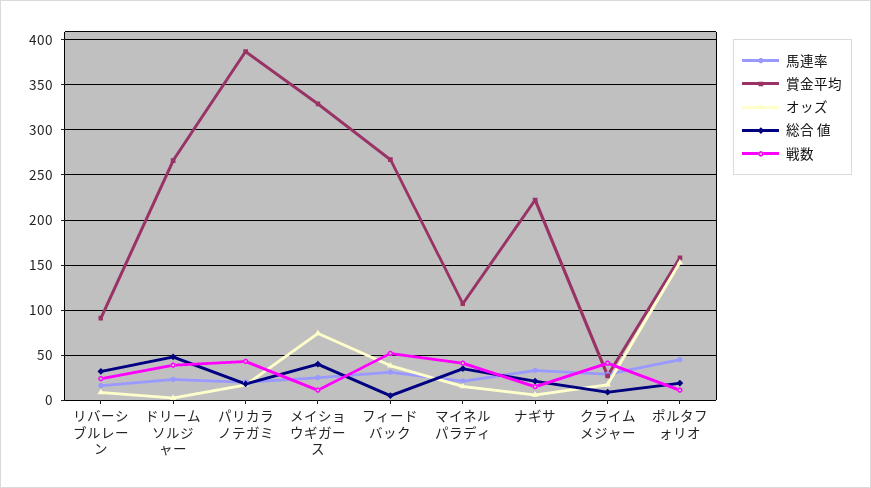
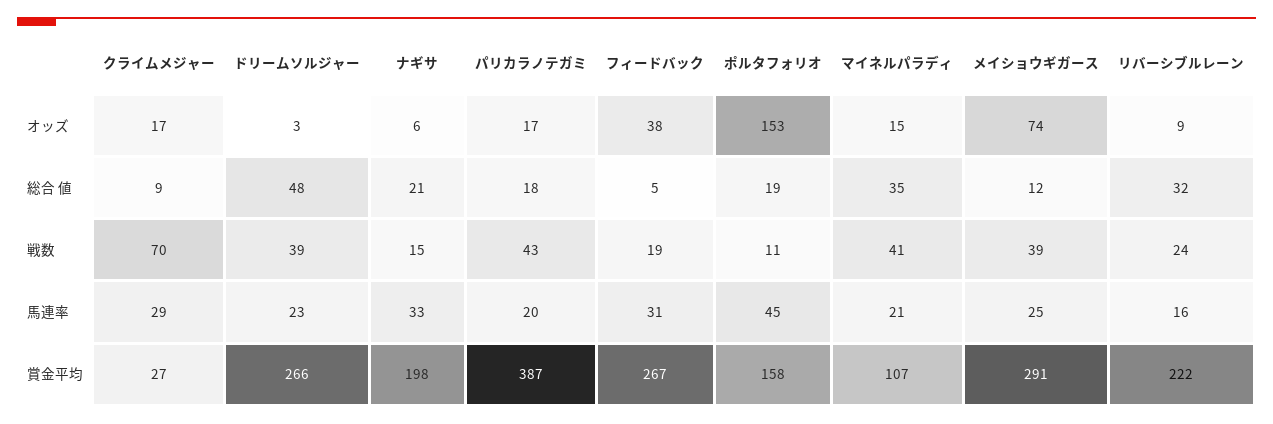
  {
    "馬連率": {
      "リバーシブルレーン": 16,
      "ドリームソルジャー": 23,
      "パリカラノテガミ": 20,
      "メイショウギガース": 25,
      "フィードバック": 31,
      "マイネルパラディ": 21,
      "ナギサ": 33,
      "クライムメジャー": 29,
      "ポルタフォリオ": 45
    },
    "賞金平均": {
-     "リバーシブルレーン": 90,
+     "リバーシブルレーン": 222,
      "ドリームソルジャー": 266,
      "パリカラノテガミ": 387,
-     "メイショウギガース": 330,
+     "メイショウギガース": 291,
      "フィードバック": 267,
      "マイネルパラディ": 107,
-     "ナギサ": 220,
+     "ナギサ": 198,
      "クライムメジャー": 27,
      "ポルタフォリオ": 158
    },
    "オッズ": {
      "リバーシブルレーン": 9,
      "ドリームソルジャー": 3,
      "パリカラノテガミ": 17,
      "メイショウギガース": 74,
      "フィードバック": 38,
      "マイネルパラディ": 15,
      "ナギサ": 6,
      "クライムメジャー": 17,
      "ポルタフォリオ": 153
    },
    "総合 値": {
      "リバーシブルレーン": 32,
      "ドリームソルジャー": 48,
      "パリカラノテガミ": 18,
-     "メイショウギガース": 40,
+     "メイショウギガース": 12,
      "フィードバック": 5,
      "マイネルパラディ": 35,
      "ナギサ": 21,
      "クライムメジャー": 9,
      "ポルタフォリオ": 19
    },
    "戦数": {
      "リバーシブルレーン": 24,
      "ドリームソルジャー": 39,
      "パリカラノテガミ": 43,
-     "メイショウギガース": 10,
+     "メイショウギガース": 39,
-     "フィードバック": 50,
+     "フィードバック": 19,
      "マイネルパラディ": 41,
      "ナギサ": 15,
-     "クライムメジャー": 40,
+     "クライムメジャー": 70,
      "ポルタフォリオ": 11
    }
  }

